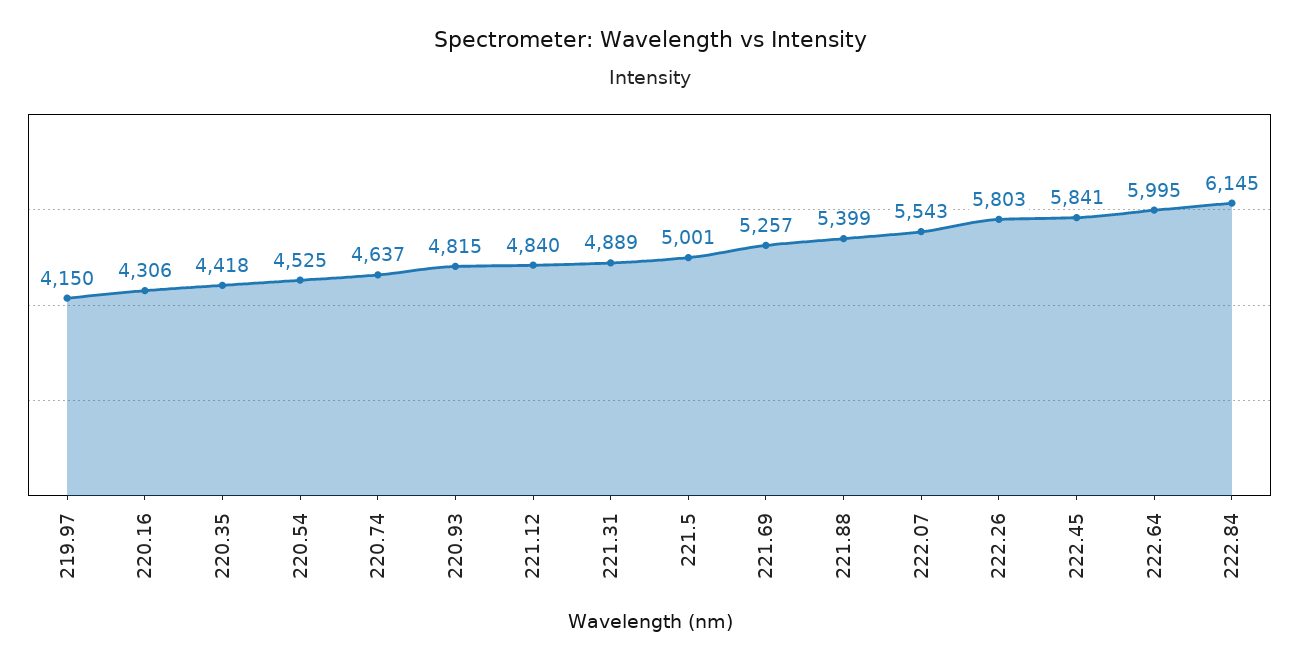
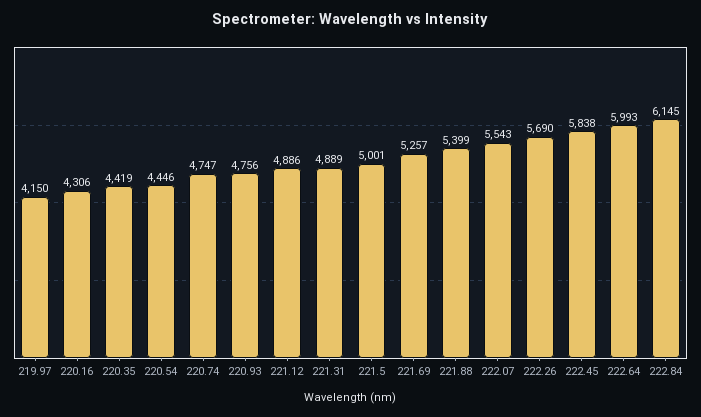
  {
    "219.97": 4150,
    "220.16": 4306,
-   "220.35": 4418,
+   "220.35": 4419,
-   "220.54": 4525,
+   "220.54": 4446,
-   "220.74": 4637,
+   "220.74": 4747,
-   "220.93": 4815,
+   "220.93": 4756,
-   "221.12": 4840,
+   "221.12": 4886,
    "221.31": 4889,
    "221.5": 5001,
    "221.69": 5257,
    "221.88": 5399,
    "222.07": 5543,
-   "222.26": 5803,
+   "222.26": 5690,
-   "222.45": 5841,
+   "222.45": 5838,
-   "222.64": 5995,
+   "222.64": 5993,
    "222.84": 6145
  }

